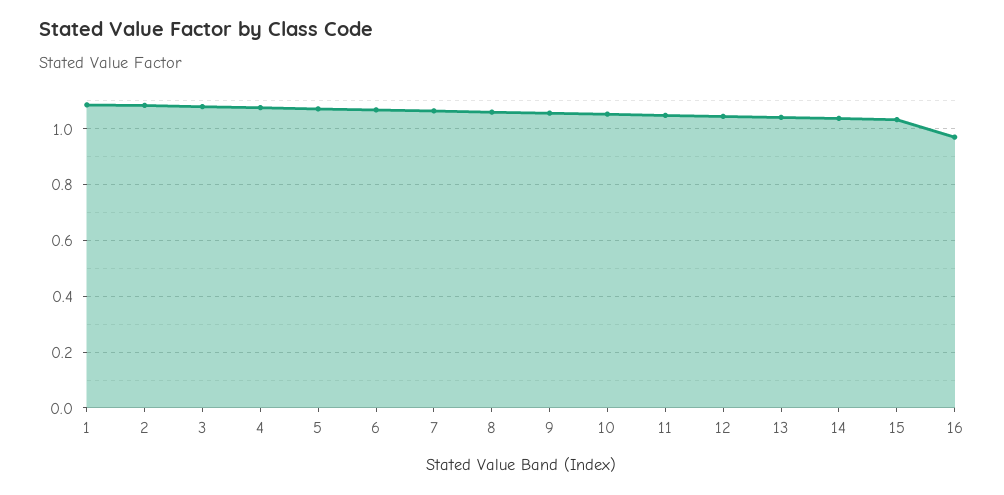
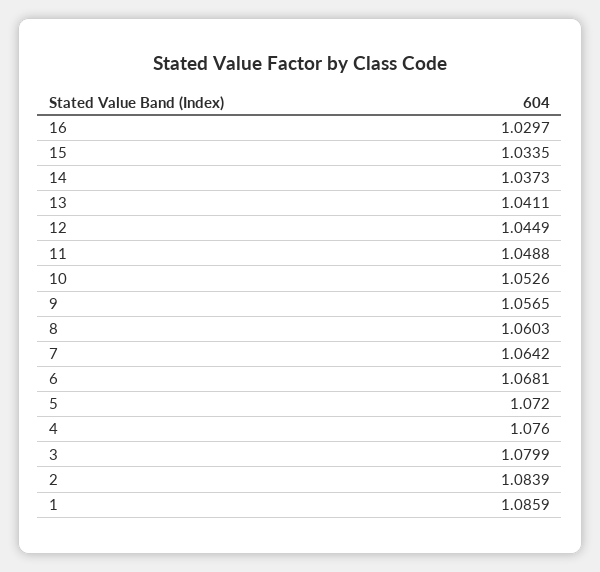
  {
    "1": 1.0859,
    "2": 1.0839,
    "3": 1.0799,
    "4": 1.076,
    "5": 1.072,
    "6": 1.0681,
    "7": 1.0642,
    "8": 1.0603,
    "9": 1.0565,
    "10": 1.0526,
    "11": 1.0488,
    "12": 1.0449,
    "13": 1.0411,
    "14": 1.0373,
    "15": 1.0335,
-   "16": 0.975
+   "16": 1.0297
  }

